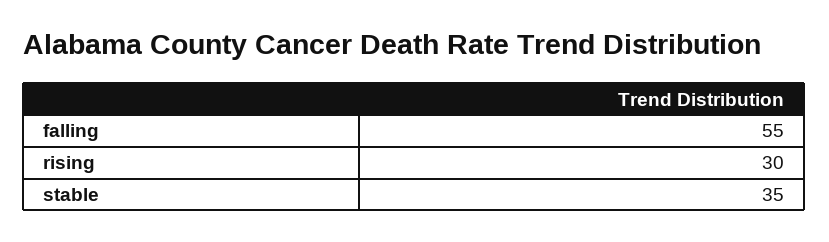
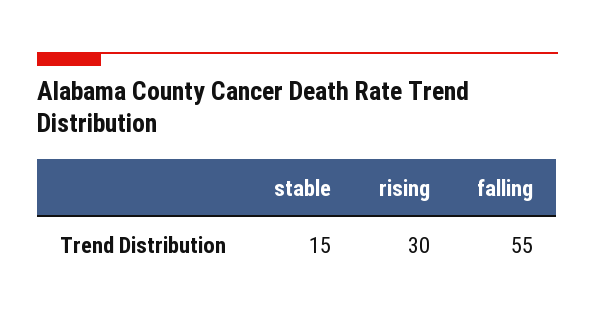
  {
    "falling": 55,
    "rising": 30,
-   "stable": 35
+   "stable": 15
  }

